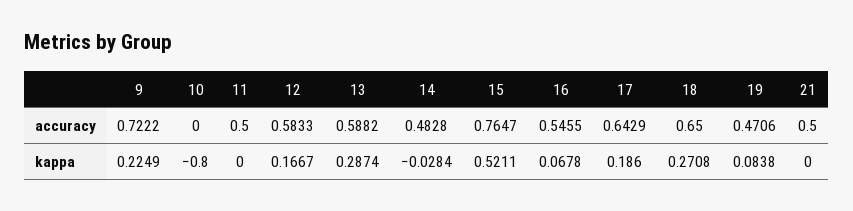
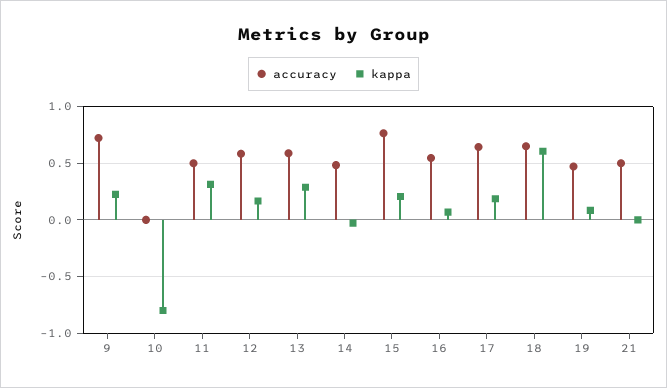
  {
    "accuracy": {
      "9": 0.7222,
      "10": 0,
      "11": 0.5,
      "12": 0.5833,
      "13": 0.5882,
      "14": 0.4828,
      "15": 0.7647,
      "16": 0.5455,
      "17": 0.6429,
      "18": 0.65,
      "19": 0.4706,
      "21": 0.5
    },
    "kappa": {
      "9": 0.2249,
      "10": -0.8,
-     "11": 0,
+     "11": 0.3,
      "12": 0.1667,
      "13": 0.2874,
      "14": -0.0284,
-     "15": 0.5211,
+     "15": 0.2,
      "16": 0.0678,
      "17": 0.186,
-     "18": 0.2708,
+     "18": 0.6,
      "19": 0.0838,
      "21": 0
    }
  }

